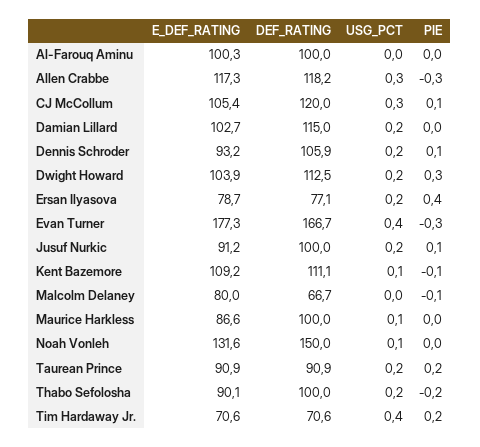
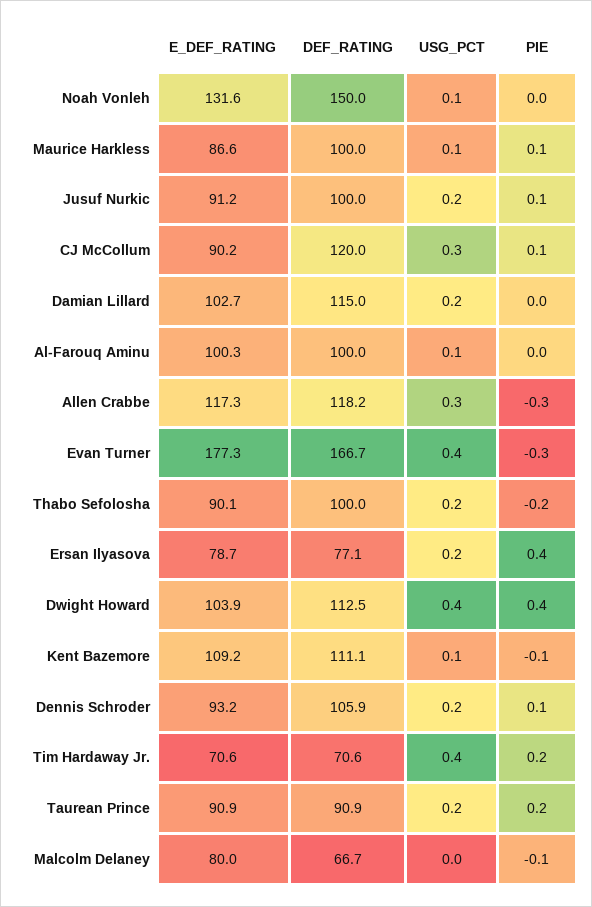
  {
    "E_DEF_RATING": {
      "Al-Farouq Aminu": 100.3,
      "Allen Crabbe": 117.3,
-     "CJ McCollum": 105.4,
+     "CJ McCollum": 90.2,
      "Damian Lillard": 102.7,
      "Dennis Schroder": 93.2,
      "Dwight Howard": 103.9,
      "Ersan Ilyasova": 78.7,
      "Evan Turner": 177.3,
      "Jusuf Nurkic": 91.2,
      "Kent Bazemore": 109.2,
      "Malcolm Delaney": 80,
      "Maurice Harkless": 86.6,
      "Noah Vonleh": 131.6,
      "Taurean Prince": 90.9,
      "Thabo Sefolosha": 90.1,
      "Tim Hardaway Jr.": 70.6
    },
    "DEF_RATING": {
      "Al-Farouq Aminu": 100,
      "Allen Crabbe": 118.2,
      "CJ McCollum": 120,
      "Damian Lillard": 115,
      "Dennis Schroder": 105.9,
      "Dwight Howard": 112.5,
      "Ersan Ilyasova": 77.1,
      "Evan Turner": 166.7,
      "Jusuf Nurkic": 100,
      "Kent Bazemore": 111.1,
      "Malcolm Delaney": 66.7,
      "Maurice Harkless": 100,
      "Noah Vonleh": 150,
      "Taurean Prince": 90.9,
      "Thabo Sefolosha": 100,
      "Tim Hardaway Jr.": 70.6
    },
    "USG_PCT": {
-     "Al-Farouq Aminu": 0,
+     "Al-Farouq Aminu": 0.1,
      "Allen Crabbe": 0.3,
      "CJ McCollum": 0.3,
      "Damian Lillard": 0.2,
      "Dennis Schroder": 0.2,
-     "Dwight Howard": 0.2,
+     "Dwight Howard": 0.4,
      "Ersan Ilyasova": 0.2,
      "Evan Turner": 0.4,
      "Jusuf Nurkic": 0.2,
      "Kent Bazemore": 0.1,
      "Malcolm Delaney": 0,
      "Maurice Harkless": 0.1,
      "Noah Vonleh": 0.1,
      "Taurean Prince": 0.2,
      "Thabo Sefolosha": 0.2,
      "Tim Hardaway Jr.": 0.4
    },
    "PIE": {
      "Al-Farouq Aminu": 0,
      "Allen Crabbe": -0.3,
      "CJ McCollum": 0.1,
      "Damian Lillard": 0,
      "Dennis Schroder": 0.1,
-     "Dwight Howard": 0.3,
+     "Dwight Howard": 0.4,
      "Ersan Ilyasova": 0.4,
      "Evan Turner": -0.3,
      "Jusuf Nurkic": 0.1,
      "Kent Bazemore": -0.1,
      "Malcolm Delaney": -0.1,
-     "Maurice Harkless": 0,
+     "Maurice Harkless": 0.1,
      "Noah Vonleh": 0,
      "Taurean Prince": 0.2,
      "Thabo Sefolosha": -0.2,
      "Tim Hardaway Jr.": 0.2
    }
  }

